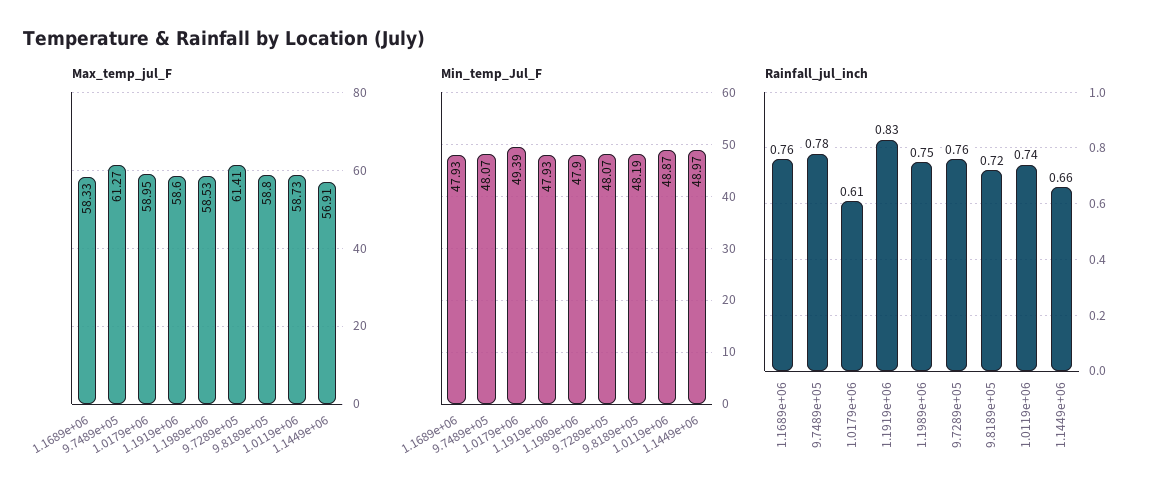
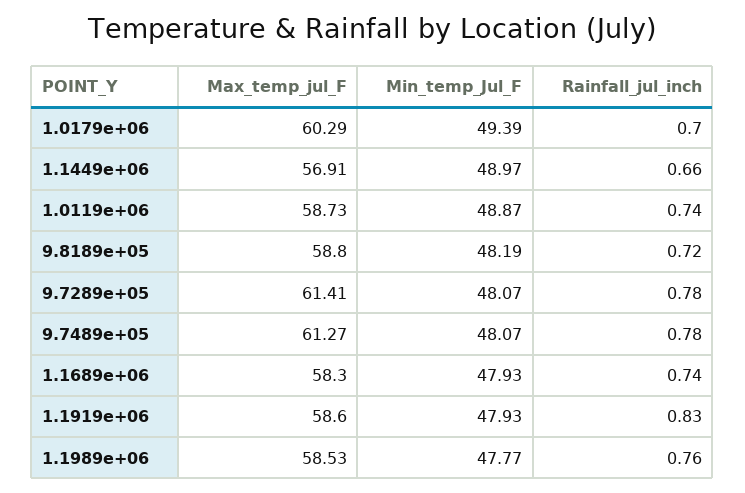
  {
    "Max_temp_jul_F": {
-     "1.1689e+06": 58.33,
+     "1.1689e+06": 58.3,
      "9.7489e+05": 61.27,
-     "1.0179e+06": 58.95,
+     "1.0179e+06": 60.29,
      "1.1919e+06": 58.6,
      "1.1989e+06": 58.53,
      "9.7289e+05": 61.41,
      "9.8189e+05": 58.8,
      "1.0119e+06": 58.73,
      "1.1449e+06": 56.91
    },
    "Min_temp_Jul_F": {
      "1.1689e+06": 47.93,
      "9.7489e+05": 48.07,
      "1.0179e+06": 49.39,
      "1.1919e+06": 47.93,
-     "1.1989e+06": 47.9,
+     "1.1989e+06": 47.77,
      "9.7289e+05": 48.07,
      "9.8189e+05": 48.19,
      "1.0119e+06": 48.87,
      "1.1449e+06": 48.97
    },
    "Rainfall_jul_inch": {
-     "1.1689e+06": 0.76,
+     "1.1689e+06": 0.74,
      "9.7489e+05": 0.78,
-     "1.0179e+06": 0.61,
+     "1.0179e+06": 0.7,
      "1.1919e+06": 0.83,
-     "1.1989e+06": 0.75,
+     "1.1989e+06": 0.76,
-     "9.7289e+05": 0.76,
+     "9.7289e+05": 0.78,
      "9.8189e+05": 0.72,
      "1.0119e+06": 0.74,
      "1.1449e+06": 0.66
    }
  }

